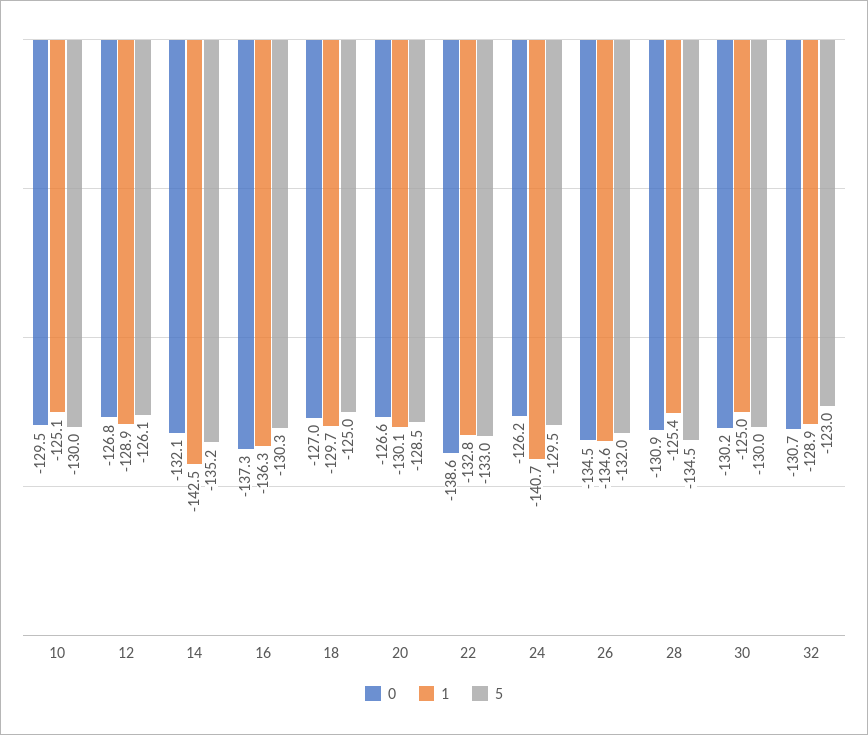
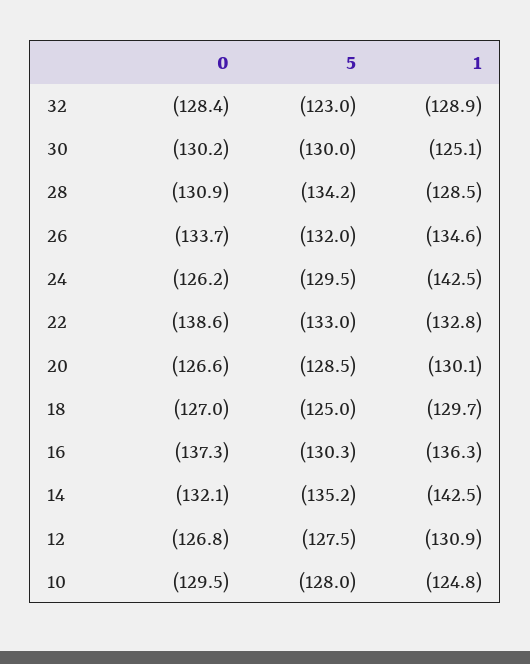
  {
    "0": {
      "10": -129.5,
      "12": -126.8,
      "14": -132.1,
      "16": -137.3,
      "18": -127,
      "20": -126.6,
      "22": -138.6,
      "24": -126.2,
-     "26": -134.5,
+     "26": -133.7,
      "28": -130.9,
      "30": -130.2,
-     "32": -130.7
+     "32": -128.4
    },
    "1": {
-     "10": -125.1,
+     "10": -124.8,
-     "12": -128.9,
+     "12": -130.9,
      "14": -142.5,
      "16": -136.3,
      "18": -129.7,
      "20": -130.1,
      "22": -132.8,
-     "24": -140.7,
+     "24": -142.5,
      "26": -134.6,
-     "28": -125.4,
+     "28": -128.5,
-     "30": -125,
+     "30": -125.1,
      "32": -128.9
    },
    "5": {
-     "10": -130,
+     "10": -128,
-     "12": -126.1,
+     "12": -127.5,
      "14": -135.2,
      "16": -130.3,
      "18": -125,
      "20": -128.5,
      "22": -133,
      "24": -129.5,
      "26": -132,
-     "28": -134.5,
+     "28": -134.2,
      "30": -130,
      "32": -123
    }
  }

